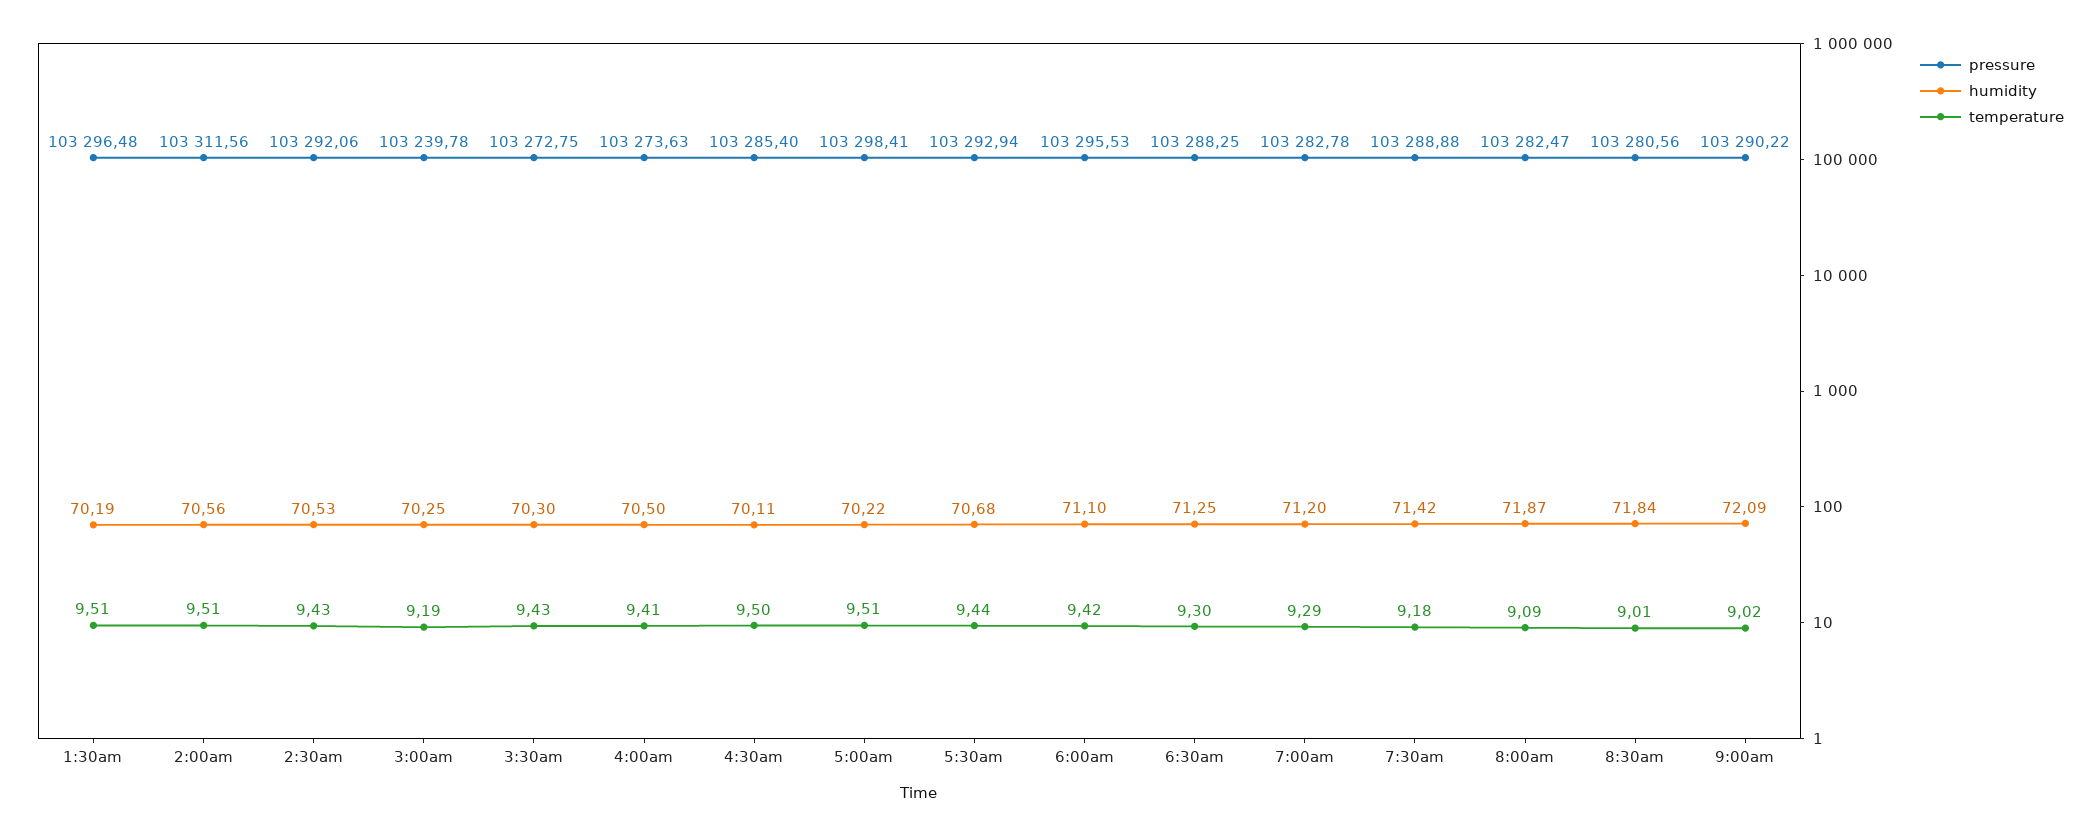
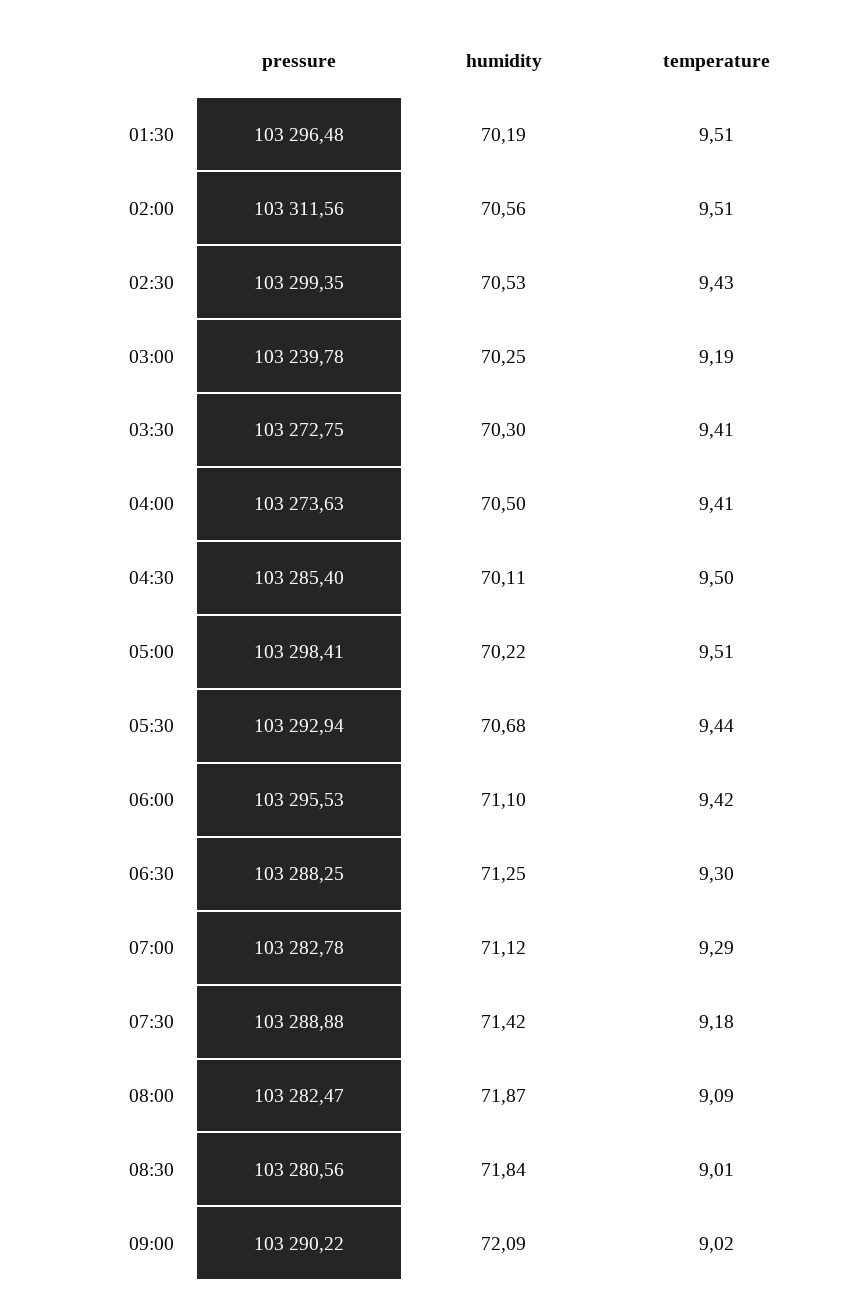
  {
    "pressure": {
      "1:30am": 103296.48,
      "2:00am": 103311.56,
-     "2:30am": 103292.06,
+     "2:30am": 103299.35,
      "3:00am": 103239.78,
      "3:30am": 103272.75,
      "4:00am": 103273.63,
      "4:30am": 103285.4,
      "5:00am": 103298.41,
      "5:30am": 103292.94,
      "6:00am": 103295.53,
      "6:30am": 103288.25,
      "7:00am": 103282.78,
      "7:30am": 103288.88,
      "8:00am": 103282.47,
      "8:30am": 103280.56,
      "9:00am": 103290.22
    },
    "humidity": {
      "1:30am": 70.19,
      "2:00am": 70.56,
      "2:30am": 70.53,
      "3:00am": 70.25,
      "3:30am": 70.3,
      "4:00am": 70.5,
      "4:30am": 70.11,
      "5:00am": 70.22,
      "5:30am": 70.68,
      "6:00am": 71.1,
      "6:30am": 71.25,
-     "7:00am": 71.2,
+     "7:00am": 71.12,
      "7:30am": 71.42,
      "8:00am": 71.87,
      "8:30am": 71.84,
      "9:00am": 72.09
    },
    "temperature": {
      "1:30am": 9.51,
      "2:00am": 9.51,
      "2:30am": 9.43,
      "3:00am": 9.19,
-     "3:30am": 9.43,
+     "3:30am": 9.41,
      "4:00am": 9.41,
      "4:30am": 9.5,
      "5:00am": 9.51,
      "5:30am": 9.44,
      "6:00am": 9.42,
      "6:30am": 9.3,
      "7:00am": 9.29,
      "7:30am": 9.18,
      "8:00am": 9.09,
      "8:30am": 9.01,
      "9:00am": 9.02
    }
  }

